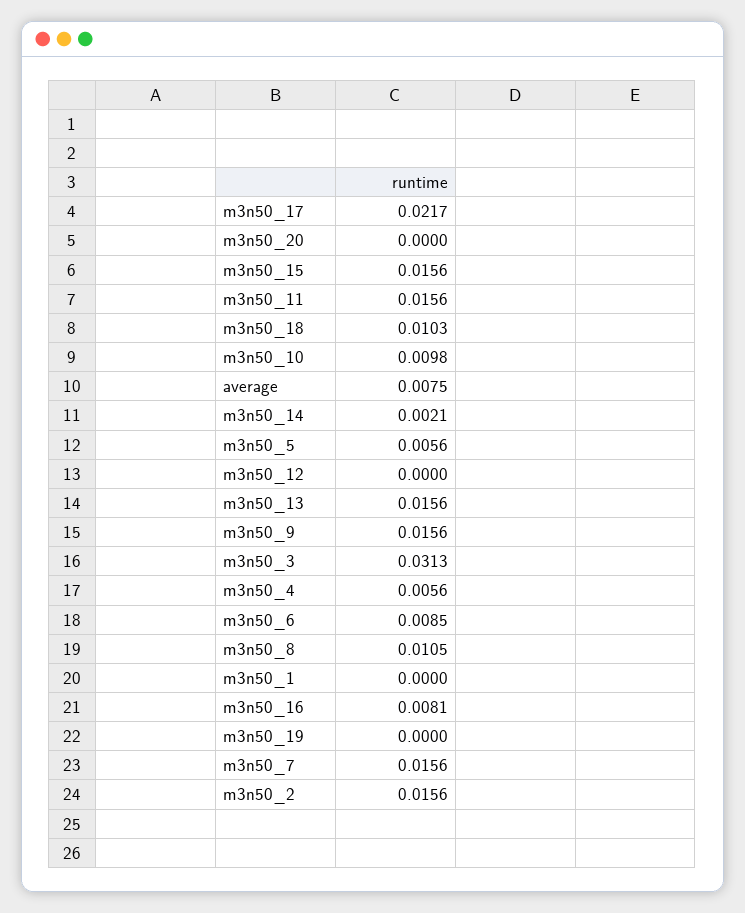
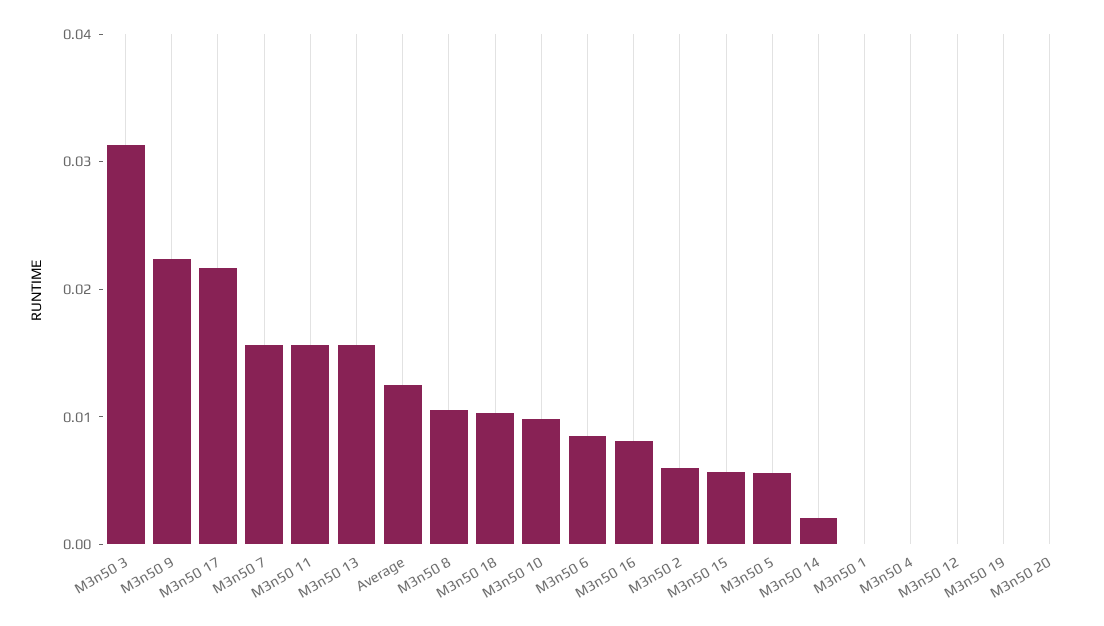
  {
    "m3n50_17": 0.0217,
    "m3n50_20": 0,
-   "m3n50_15": 0.0156,
+   "m3n50_15": 0.006,
    "m3n50_11": 0.0156,
    "m3n50_18": 0.0103,
    "m3n50_10": 0.0098,
-   "average": 0.0075,
+   "average": 0.012,
    "m3n50_14": 0.0021,
    "m3n50_5": 0.0056,
    "m3n50_12": 0,
    "m3n50_13": 0.0156,
-   "m3n50_9": 0.0156,
+   "m3n50_9": 0.022,
    "m3n50_3": 0.0313,
-   "m3n50_4": 0.0056,
+   "m3n50_4": 0,
    "m3n50_6": 0.0085,
    "m3n50_8": 0.0105,
    "m3n50_1": 0,
    "m3n50_16": 0.0081,
    "m3n50_19": 0,
    "m3n50_7": 0.0156,
-   "m3n50_2": 0.0156
+   "m3n50_2": 0.006
  }

